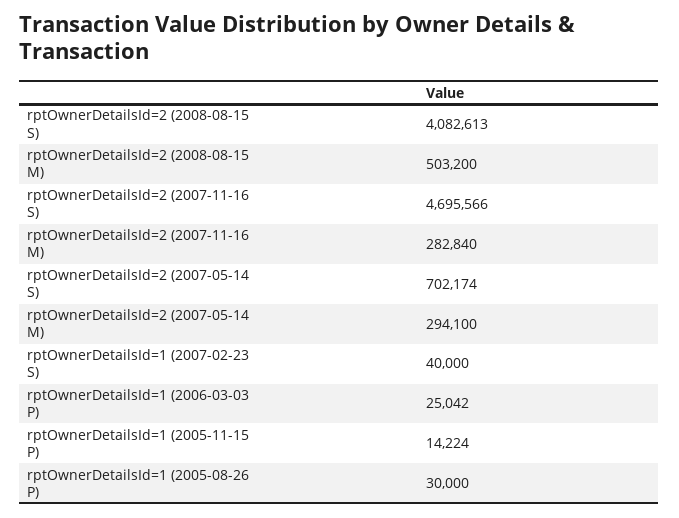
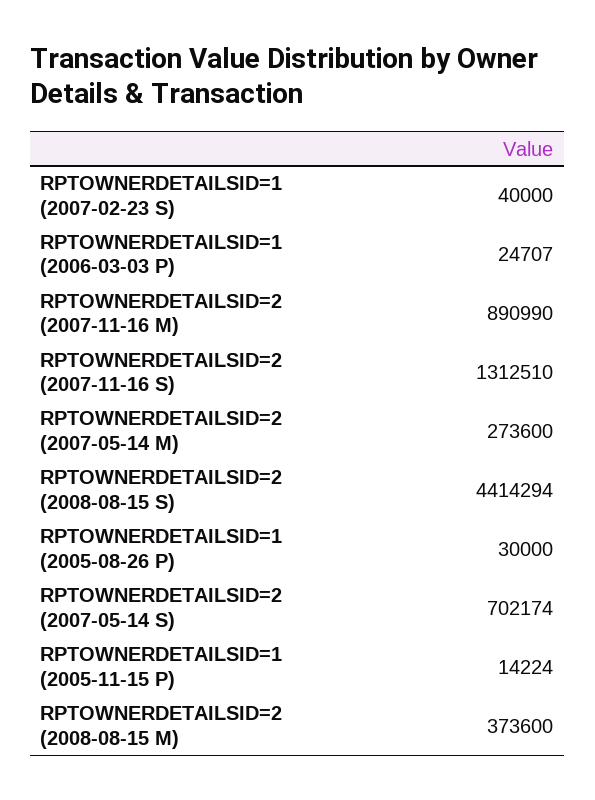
  {
-   "rptOwnerDetailsId=2 (2008-08-15 S)": 4082613,
+   "rptOwnerDetailsId=2 (2008-08-15 S)": 4414294,
-   "rptOwnerDetailsId=2 (2008-08-15 M)": 503200,
+   "rptOwnerDetailsId=2 (2008-08-15 M)": 373600,
-   "rptOwnerDetailsId=2 (2007-11-16 S)": 4695566,
+   "rptOwnerDetailsId=2 (2007-11-16 S)": 1312510,
-   "rptOwnerDetailsId=2 (2007-11-16 M)": 282840,
+   "rptOwnerDetailsId=2 (2007-11-16 M)": 890990,
    "rptOwnerDetailsId=2 (2007-05-14 S)": 702174,
-   "rptOwnerDetailsId=2 (2007-05-14 M)": 294100,
+   "rptOwnerDetailsId=2 (2007-05-14 M)": 273600,
    "rptOwnerDetailsId=1 (2007-02-23 S)": 40000,
-   "rptOwnerDetailsId=1 (2006-03-03 P)": 25042,
+   "rptOwnerDetailsId=1 (2006-03-03 P)": 24707,
    "rptOwnerDetailsId=1 (2005-11-15 P)": 14224,
    "rptOwnerDetailsId=1 (2005-08-26 P)": 30000
  }

